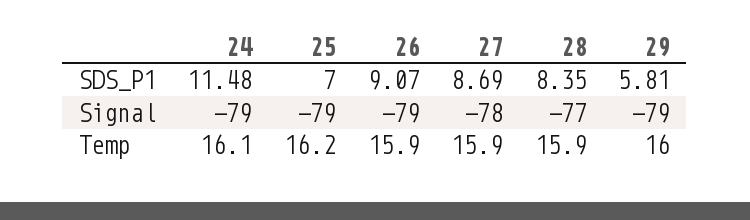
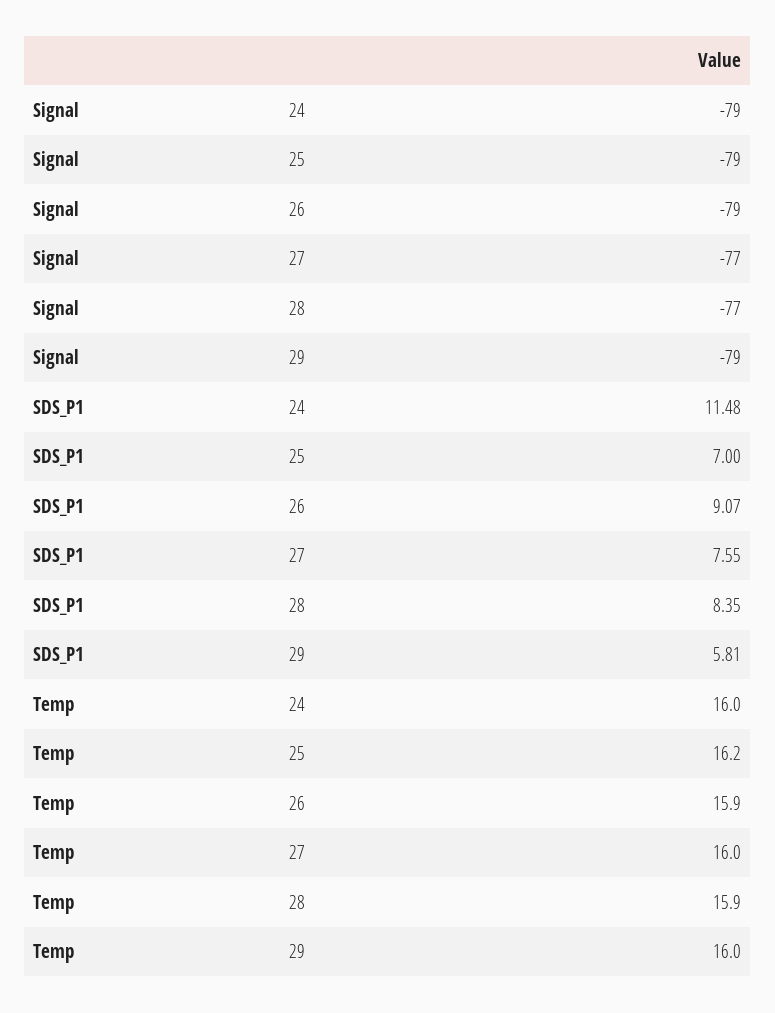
  {
    "24": {
      "SDS_P1": 11.48,
      "Signal": -79,
-     "Temp": 16.1
+     "Temp": 16
    },
    "25": {
      "SDS_P1": 7,
      "Signal": -79,
      "Temp": 16.2
    },
    "26": {
      "SDS_P1": 9.07,
      "Signal": -79,
      "Temp": 15.9
    },
    "27": {
-     "SDS_P1": 8.69,
+     "SDS_P1": 7.55,
-     "Signal": -78,
+     "Signal": -77,
-     "Temp": 15.9
+     "Temp": 16
    },
    "28": {
      "SDS_P1": 8.35,
      "Signal": -77,
      "Temp": 15.9
    },
    "29": {
      "SDS_P1": 5.81,
      "Signal": -79,
      "Temp": 16
    }
  }

